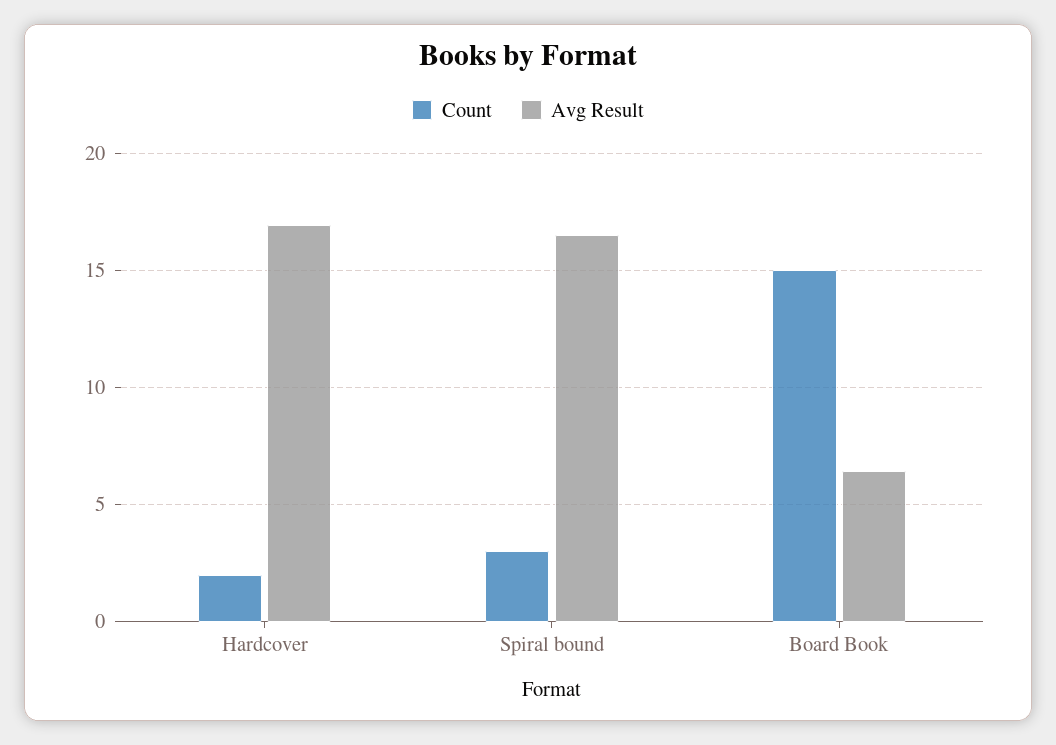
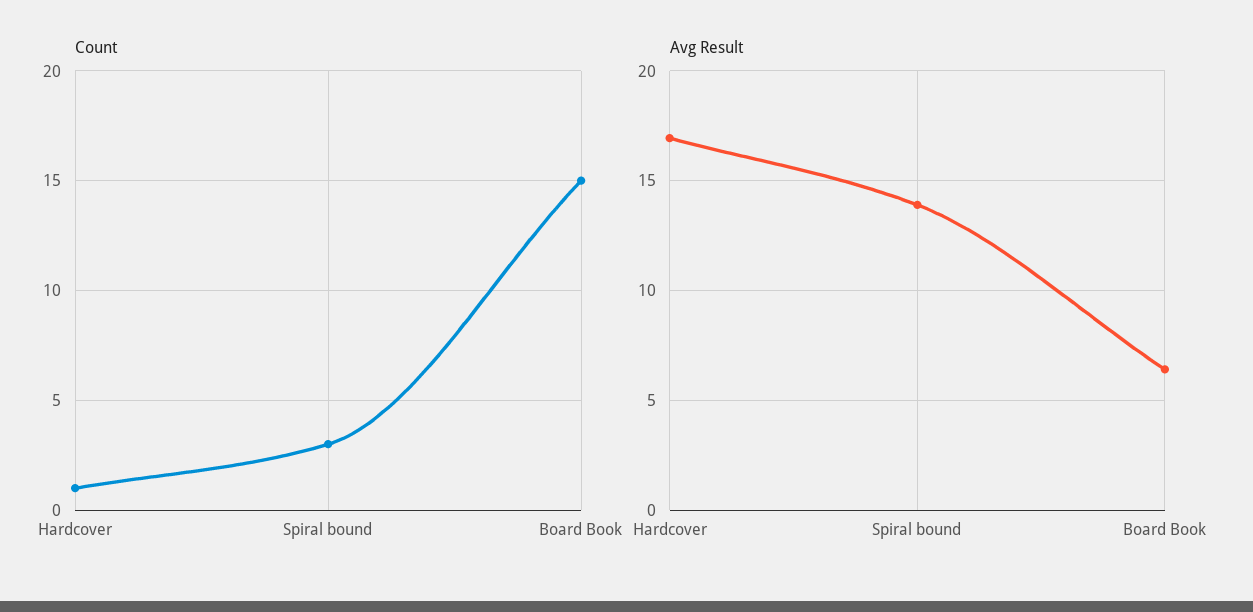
  {
    "Count": {
-     "Hardcover": 2,
+     "Hardcover": 1,
      "Spiral bound": 3,
      "Board Book": 15
    },
    "Avg Result": {
      "Hardcover": 17,
-     "Spiral bound": 16.5,
+     "Spiral bound": 14,
      "Board Book": 6.5
    }
  }

